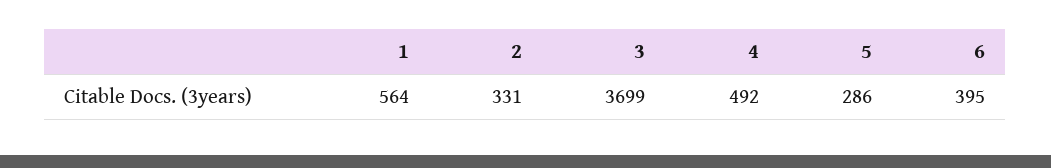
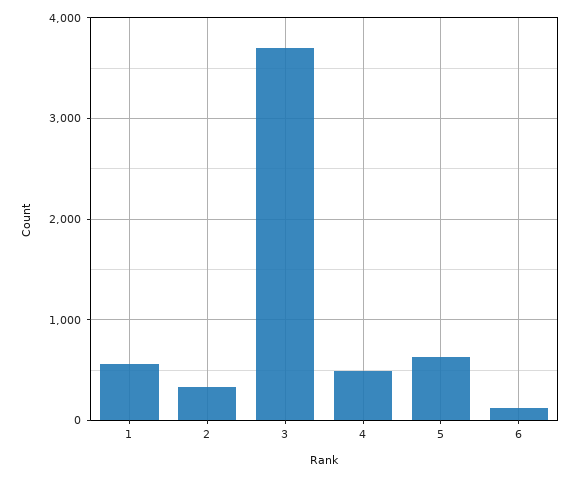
  {
    "1": 564,
    "2": 331,
    "3": 3699,
    "4": 492,
-   "5": 286,
+   "5": 600,
-   "6": 395
+   "6": 100
  }

